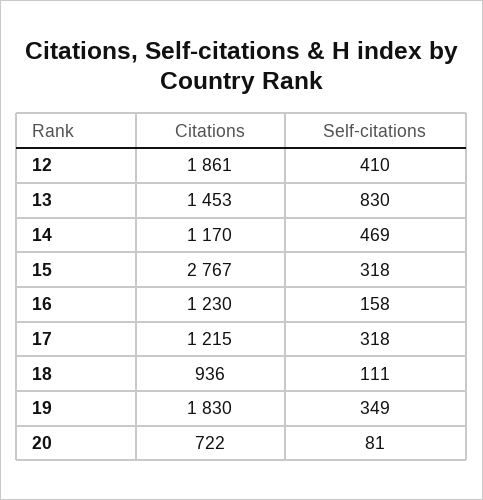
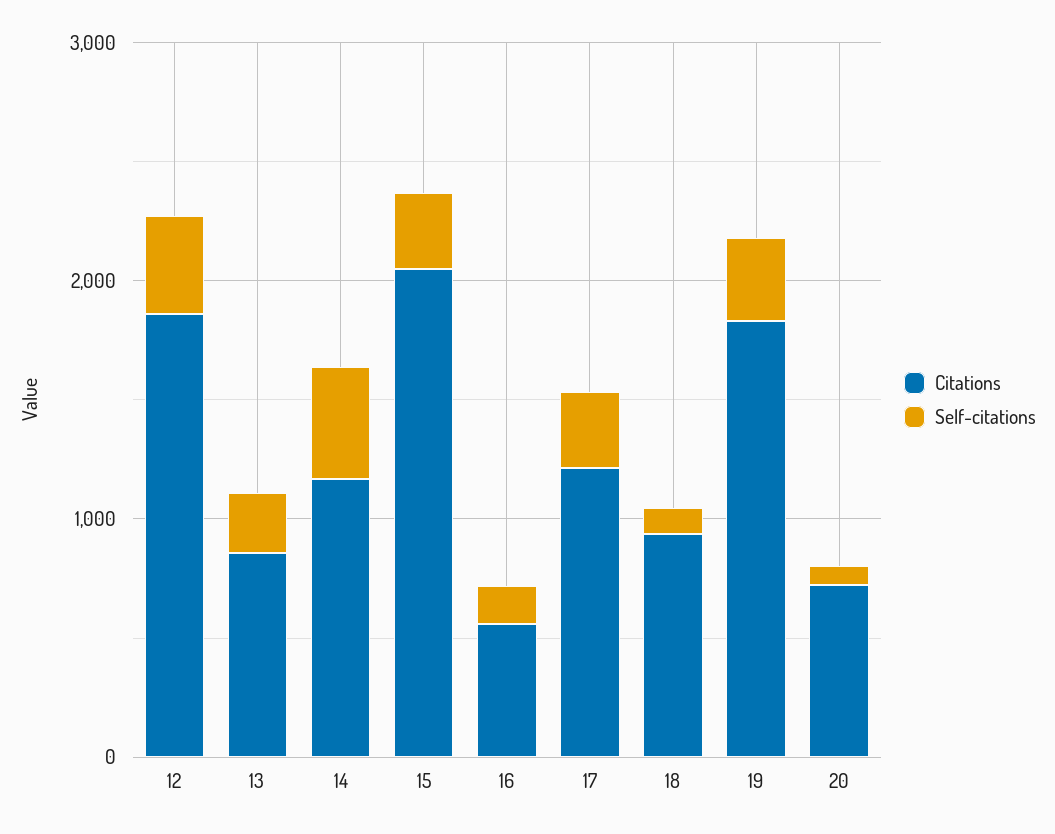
  {
    "Citations": {
      "12": 1861,
-     "13": 1453,
+     "13": 800,
      "14": 1170,
-     "15": 2767,
+     "15": 2000,
-     "16": 1230,
+     "16": 600,
      "17": 1215,
      "18": 936,
      "19": 1830,
      "20": 722
    },
    "Self-citations": {
      "12": 410,
-     "13": 830,
+     "13": 200,
      "14": 469,
      "15": 318,
      "16": 158,
      "17": 318,
      "18": 111,
      "19": 349,
      "20": 81
    }
  }

